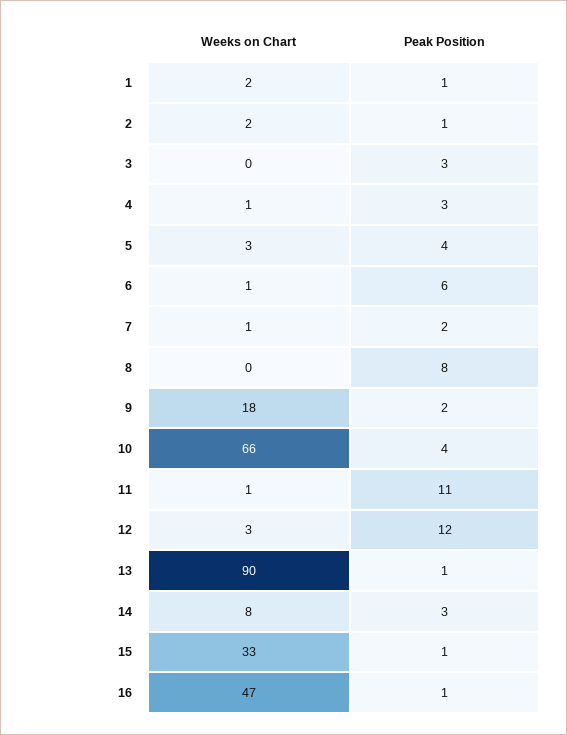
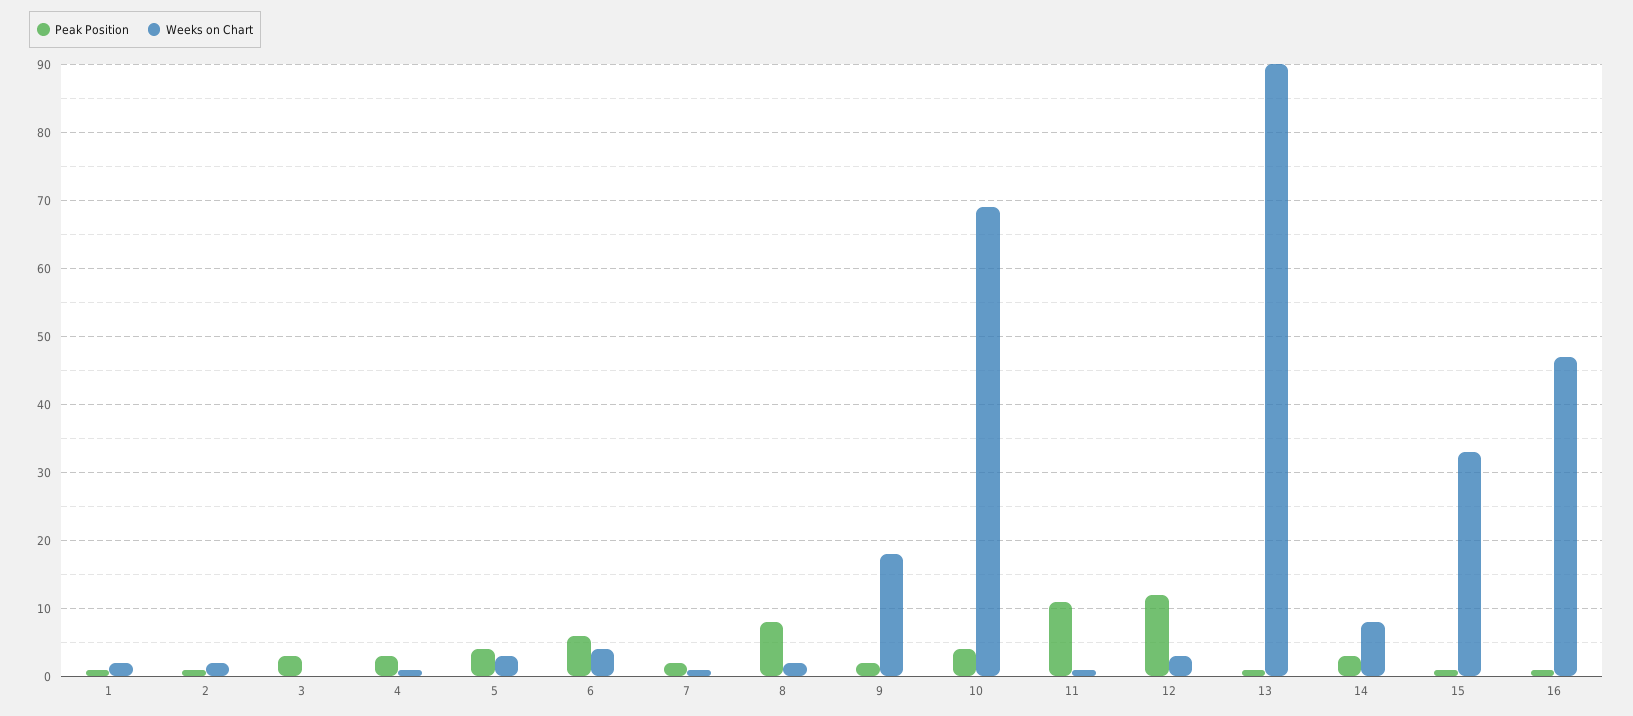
  {
    "Weeks on Chart": {
      "1": 2,
      "2": 2,
      "3": 0,
      "4": 1,
      "5": 3,
-     "6": 1,
+     "6": 4,
      "7": 1,
-     "8": 0,
+     "8": 2,
      "9": 18,
-     "10": 66,
+     "10": 69,
      "11": 1,
      "12": 3,
      "13": 90,
      "14": 8,
      "15": 33,
      "16": 47
    },
    "Peak Position": {
      "1": 1,
      "2": 1,
      "3": 3,
      "4": 3,
      "5": 4,
      "6": 6,
      "7": 2,
      "8": 8,
      "9": 2,
      "10": 4,
      "11": 11,
      "12": 12,
      "13": 1,
      "14": 3,
      "15": 1,
      "16": 1
    }
  }

